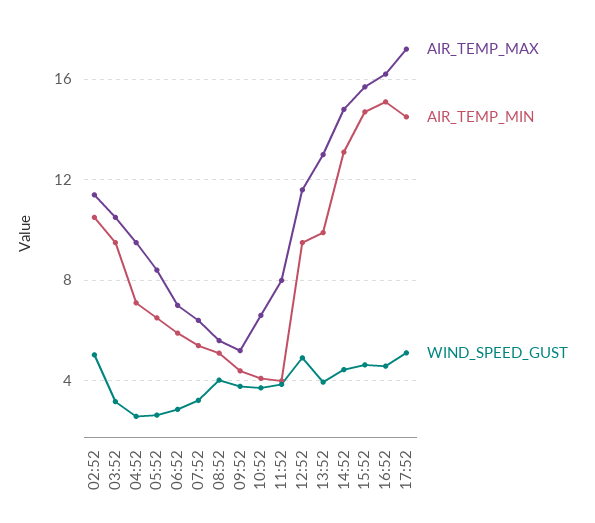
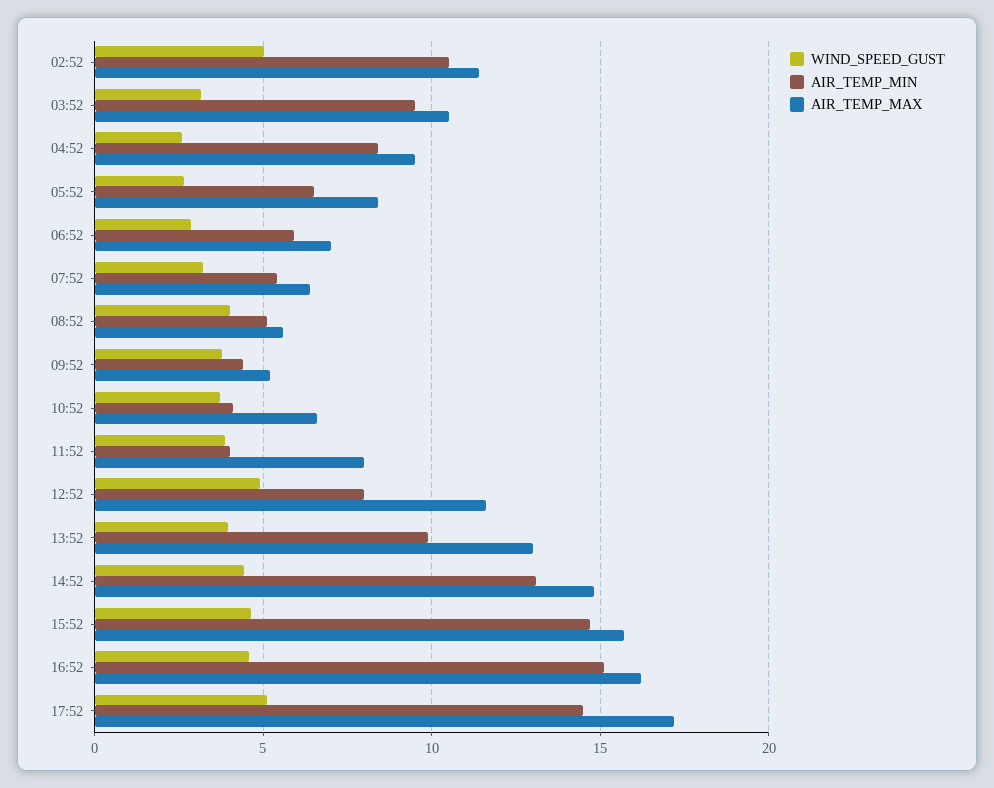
  {
    "AIR_TEMP_MAX": {
      "02:52": 11.5,
      "03:52": 10.5,
      "04:52": 9.5,
      "05:52": 8.5,
      "06:52": 7,
      "07:52": 6.5,
      "08:52": 5.5,
      "09:52": 5,
      "10:52": 6.5,
      "11:52": 8,
      "12:52": 11.5,
      "13:52": 13,
      "14:52": 15,
      "15:52": 15.5,
      "16:52": 16,
      "17:52": 17
    },
    "AIR_TEMP_MIN": {
      "02:52": 10.5,
      "03:52": 9.5,
-     "04:52": 7,
+     "04:52": 8.5,
      "05:52": 6.5,
      "06:52": 6,
      "07:52": 5.5,
      "08:52": 5,
      "09:52": 4.5,
      "10:52": 4,
      "11:52": 4,
-     "12:52": 9.5,
+     "12:52": 8,
      "13:52": 10,
      "14:52": 13,
      "15:52": 14.5,
      "16:52": 15,
      "17:52": 14.5
    },
    "WIND_SPEED_GUST": {
      "02:52": 5,
      "03:52": 3,
      "04:52": 2.5,
      "05:52": 2.5,
      "06:52": 3,
      "07:52": 3,
      "08:52": 4,
      "09:52": 4,
      "10:52": 3.5,
      "11:52": 4,
      "12:52": 5,
      "13:52": 4,
      "14:52": 4.5,
      "15:52": 4.5,
      "16:52": 4.5,
      "17:52": 5
    }
  }

